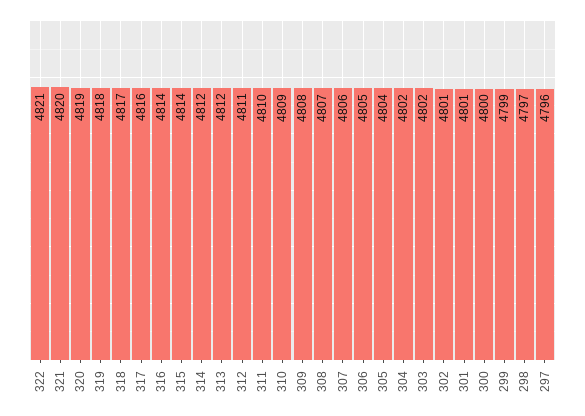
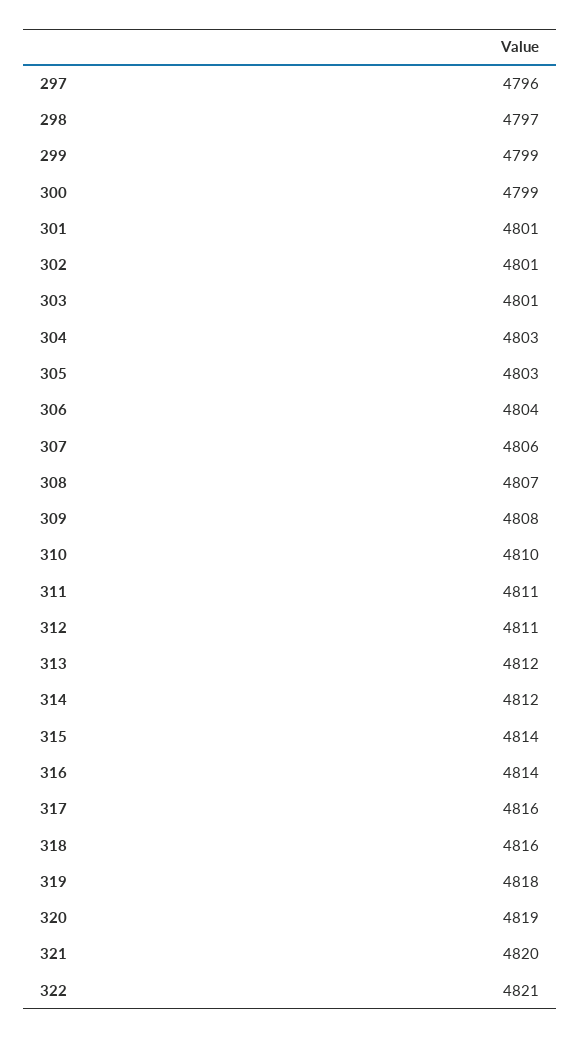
  {
    "322": 4821,
    "321": 4820,
    "320": 4819,
    "319": 4818,
-   "318": 4817,
+   "318": 4816,
    "317": 4816,
    "316": 4814,
    "315": 4814,
    "314": 4812,
    "313": 4812,
    "312": 4811,
-   "311": 4810,
+   "311": 4811,
-   "310": 4809,
+   "310": 4810,
    "309": 4808,
    "308": 4807,
    "307": 4806,
-   "306": 4805,
+   "306": 4804,
-   "305": 4804,
+   "305": 4803,
-   "304": 4802,
+   "304": 4803,
-   "303": 4802,
+   "303": 4801,
    "302": 4801,
    "301": 4801,
-   "300": 4800,
+   "300": 4799,
    "299": 4799,
    "298": 4797,
    "297": 4796
  }

